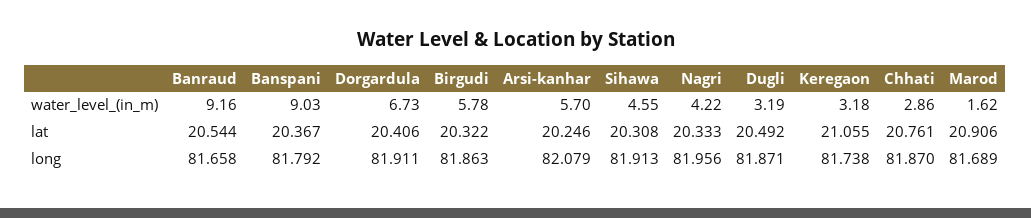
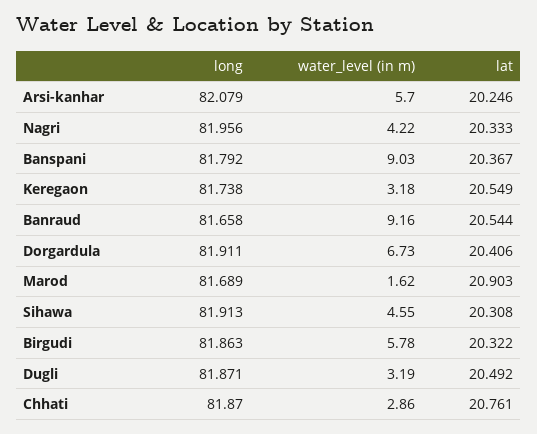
  {
    "Banraud": {
      "water_level_(in_m)": 9.16,
      "lat": 20.544,
      "long": 81.658
    },
    "Banspani": {
      "water_level_(in_m)": 9.03,
      "lat": 20.367,
      "long": 81.792
    },
    "Dorgardula": {
      "water_level_(in_m)": 6.73,
      "lat": 20.406,
      "long": 81.911
    },
    "Birgudi": {
      "water_level_(in_m)": 5.78,
      "lat": 20.322,
      "long": 81.863
    },
    "Arsi-kanhar": {
      "water_level_(in_m)": 5.7,
      "lat": 20.246,
      "long": 82.079
    },
    "Sihawa": {
      "water_level_(in_m)": 4.55,
      "lat": 20.308,
      "long": 81.913
    },
    "Nagri": {
      "water_level_(in_m)": 4.22,
      "lat": 20.333,
      "long": 81.956
    },
    "Dugli": {
      "water_level_(in_m)": 3.19,
      "lat": 20.492,
      "long": 81.871
    },
    "Keregaon": {
      "water_level_(in_m)": 3.18,
-     "lat": 21.055,
+     "lat": 20.549,
      "long": 81.738
    },
    "Chhati": {
      "water_level_(in_m)": 2.86,
      "lat": 20.761,
      "long": 81.87
    },
    "Marod": {
      "water_level_(in_m)": 1.62,
-     "lat": 20.906,
+     "lat": 20.903,
      "long": 81.689
    }
  }

